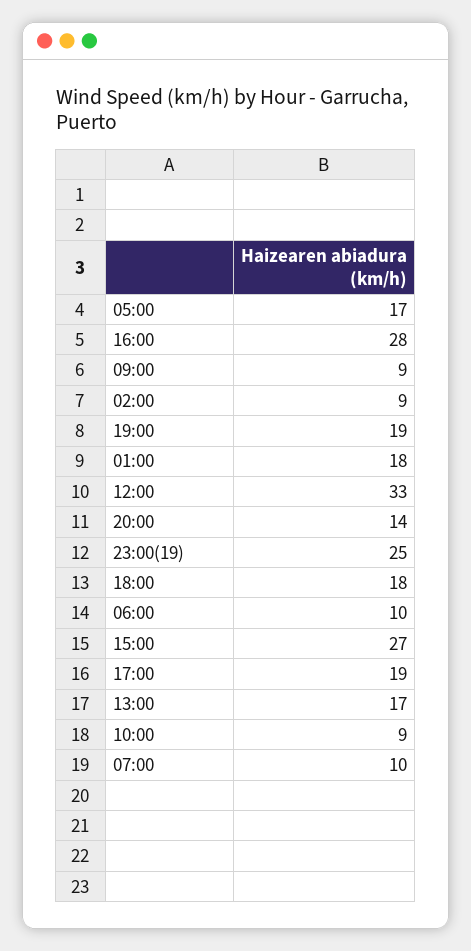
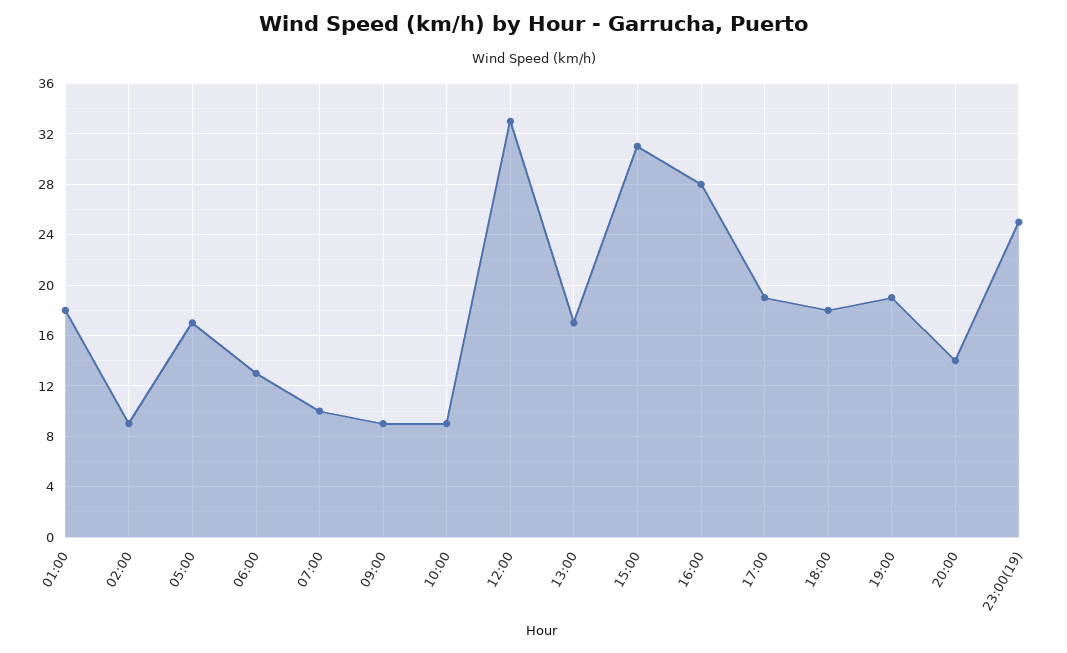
  {
    "05:00": 17,
    "16:00": 28,
    "09:00": 9,
    "02:00": 9,
    "19:00": 19,
    "01:00": 18,
    "12:00": 33,
    "20:00": 14,
    "23:00(19)": 25,
    "18:00": 18,
-   "06:00": 10,
+   "06:00": 13,
-   "15:00": 27,
+   "15:00": 31,
    "17:00": 19,
    "13:00": 17,
    "10:00": 9,
    "07:00": 10
  }

